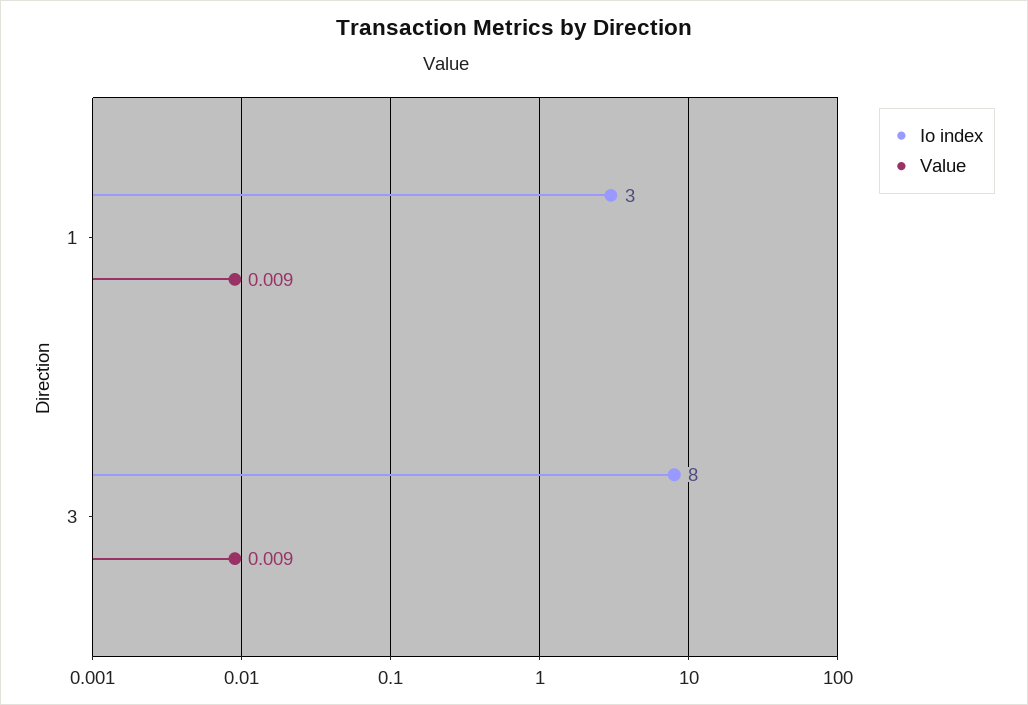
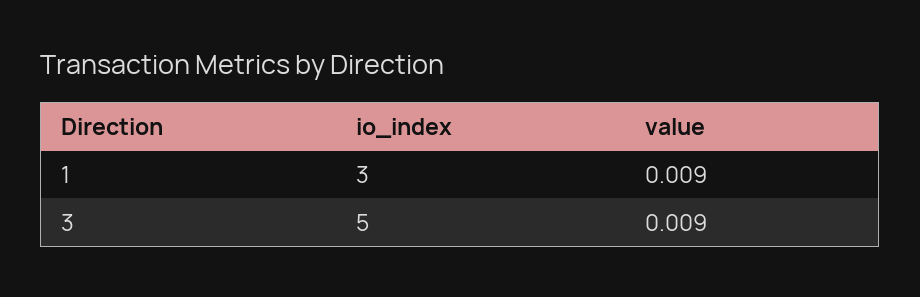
  {
    "Io index": {
      "1": 3,
-     "3": 8
+     "3": 5
    },
    "Value": {
      "1": 0.009,
      "3": 0.009
    }
  }

